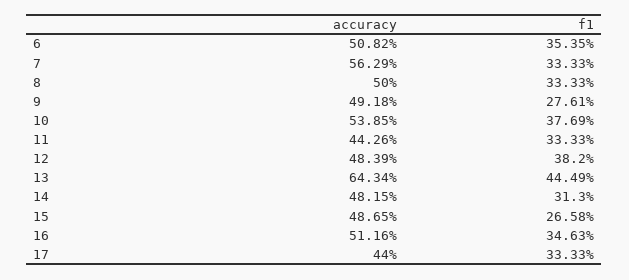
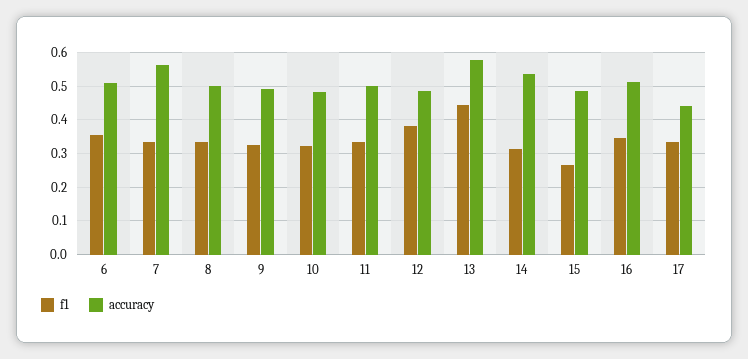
  {
    "accuracy": {
      "6": 0.5082,
      "7": 0.5629,
      "8": 0.5,
      "9": 0.4918,
-     "10": 0.5385,
+     "10": 0.48,
-     "11": 0.4426,
+     "11": 0.5,
      "12": 0.4839,
-     "13": 0.6434,
+     "13": 0.58,
-     "14": 0.4815,
+     "14": 0.54,
      "15": 0.4865,
      "16": 0.5116,
      "17": 0.44
    },
    "f1": {
      "6": 0.3535,
      "7": 0.3333,
      "8": 0.3333,
-     "9": 0.2761,
+     "9": 0.32,
-     "10": 0.3769,
+     "10": 0.32,
      "11": 0.3333,
      "12": 0.382,
      "13": 0.4449,
      "14": 0.313,
      "15": 0.2658,
      "16": 0.3463,
      "17": 0.3333
    }
  }

